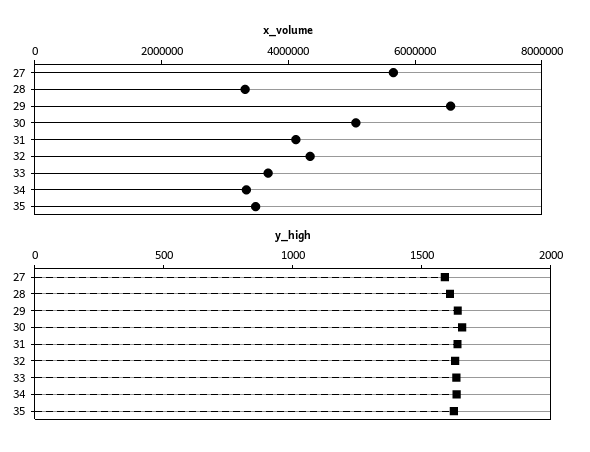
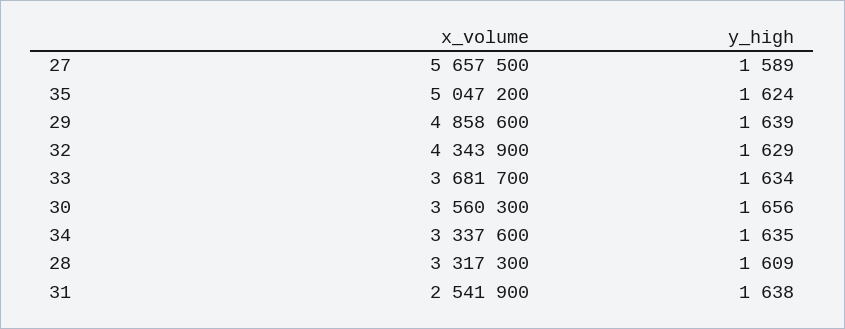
  {
    "x_volume": {
      "27": 5657500,
      "28": 3317300,
-     "29": 6500000,
+     "29": 4858600,
-     "30": 5000000,
+     "30": 3560300,
-     "31": 4000000,
+     "31": 2541900,
      "32": 4343900,
      "33": 3681700,
      "34": 3337600,
-     "35": 3500000
+     "35": 5047200
    },
    "y_high": {
      "27": 1589,
      "28": 1609,
      "29": 1639,
      "30": 1656,
      "31": 1638,
      "32": 1629,
      "33": 1634,
      "34": 1635,
      "35": 1624
    }
  }

